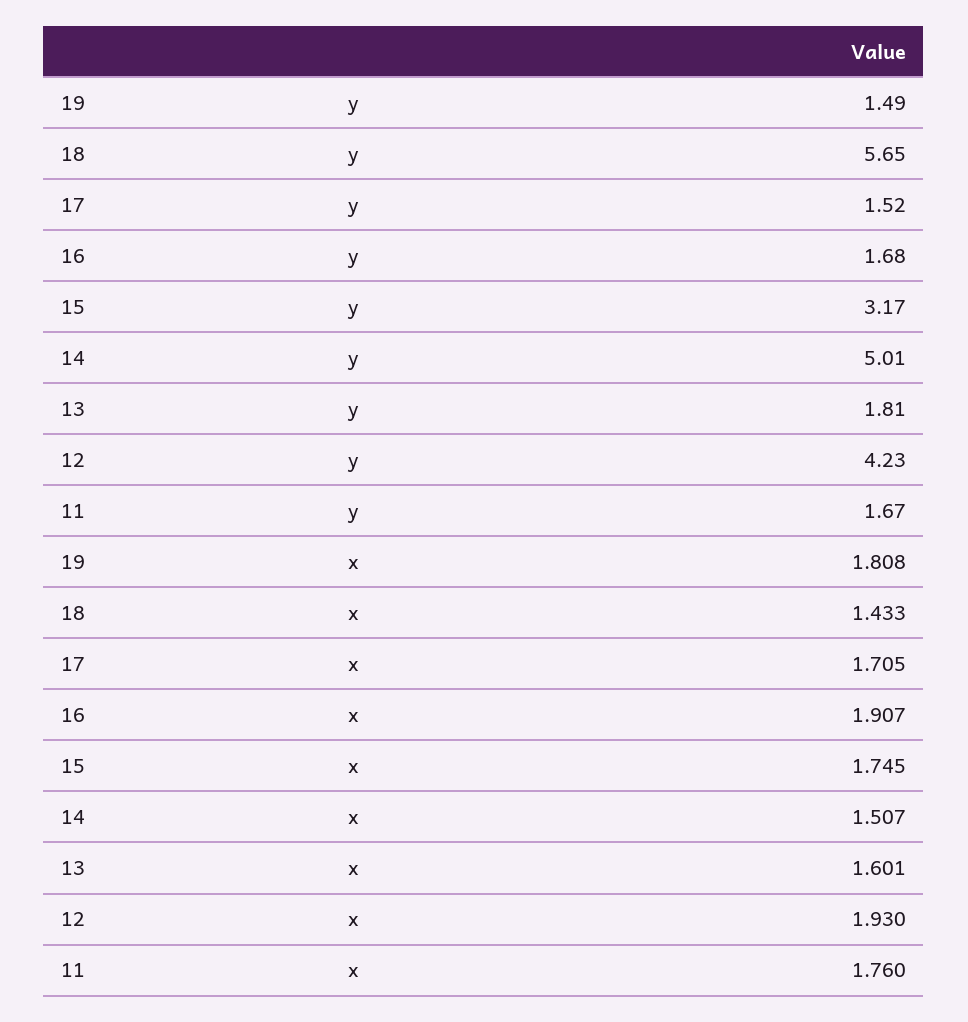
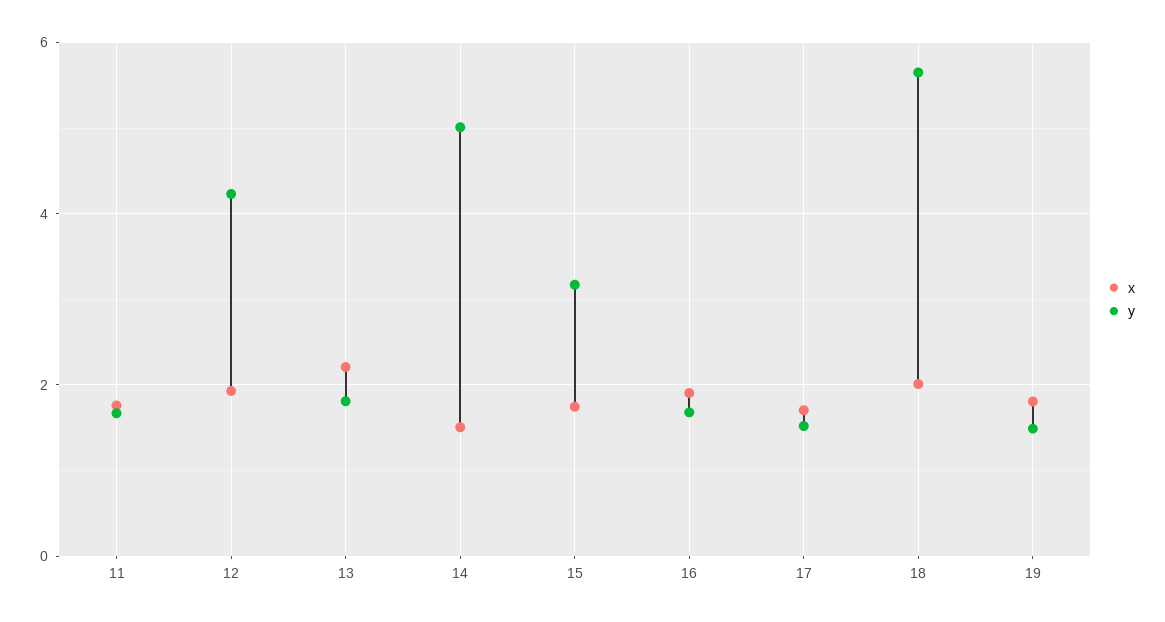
  {
    "y": {
      "19": 1.49,
      "18": 5.65,
      "17": 1.52,
      "16": 1.68,
      "15": 3.17,
      "14": 5.01,
      "13": 1.81,
      "12": 4.23,
      "11": 1.67
    },
    "x": {
      "19": 1.808,
-     "18": 1.433,
+     "18": 2,
      "17": 1.705,
      "16": 1.907,
      "15": 1.745,
      "14": 1.507,
-     "13": 1.601,
+     "13": 2.2,
      "12": 1.93,
      "11": 1.76
    }
  }

